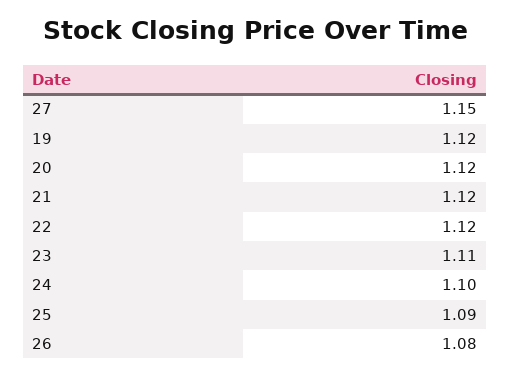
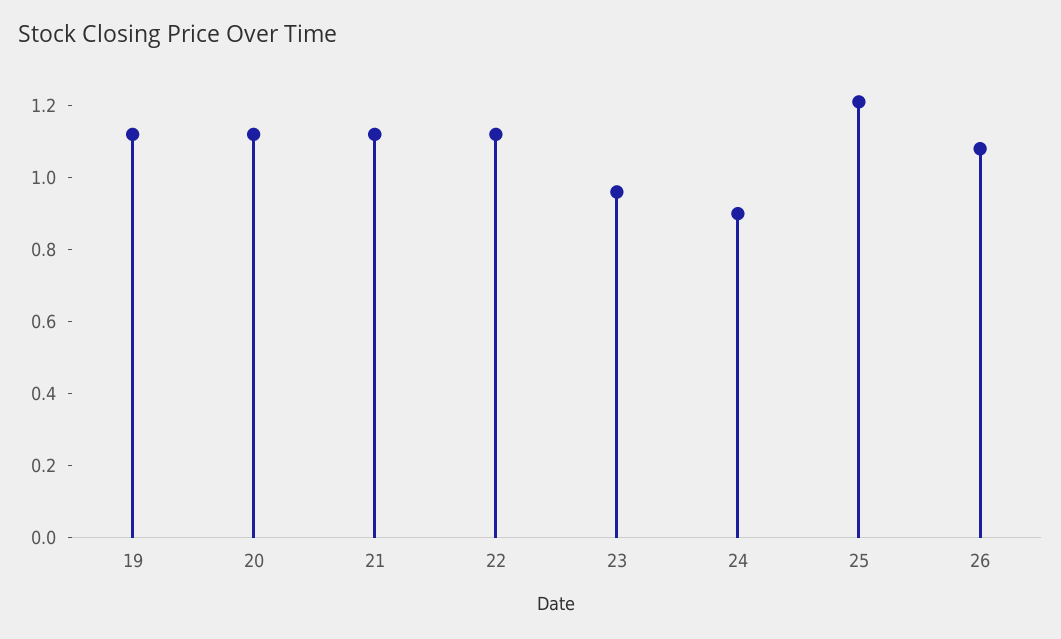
  {
-   "27": 1.15,
    "19": 1.12,
    "20": 1.12,
    "21": 1.12,
    "22": 1.12,
-   "23": 1.11,
+   "23": 0.95,
-   "24": 1.1,
+   "24": 0.9,
-   "25": 1.09,
+   "25": 1.2,
    "26": 1.08
  }

